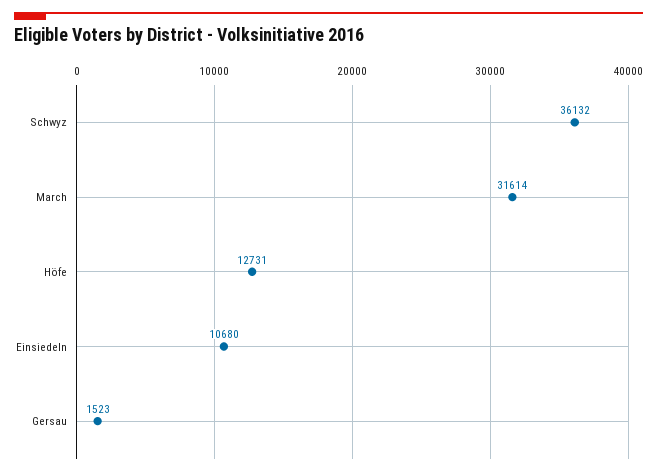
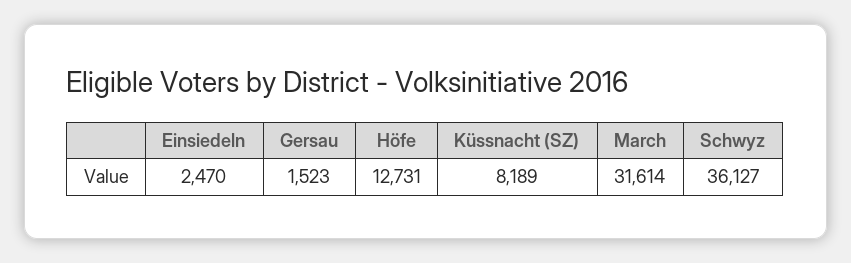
  {
-   "Schwyz": 36132,
+   "Schwyz": 36127,
    "March": 31614,
    "Höfe": 12731,
-   "Einsiedeln": 10680,
+   "Einsiedeln": 2470,
-   "Gersau": 1523
+   "Gersau": 1523,
+   "Küssnacht (SZ)": 8189
  }

